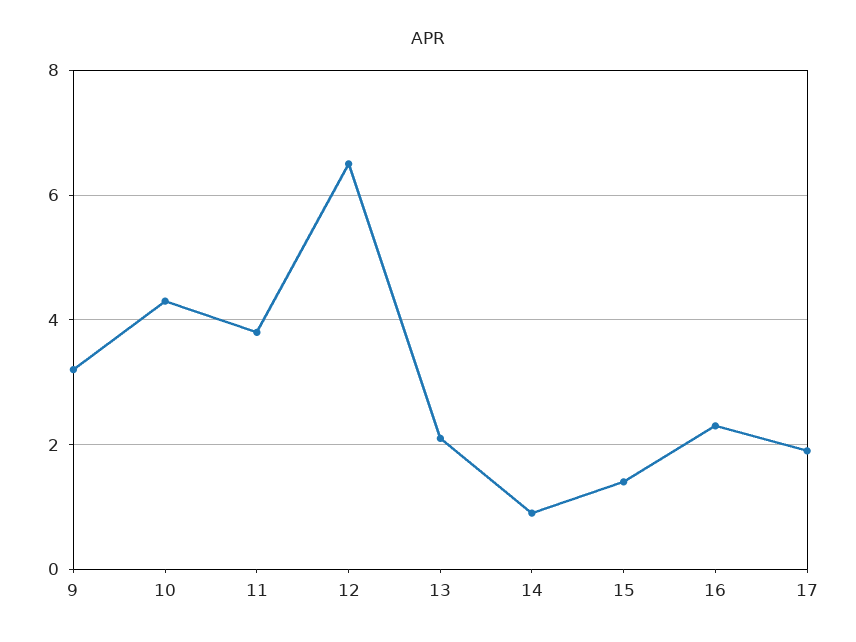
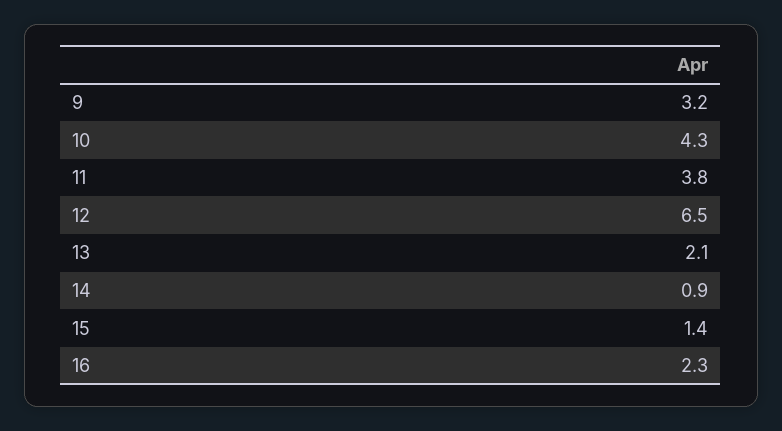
  {
    "9": 3.2,
    "10": 4.3,
    "11": 3.8,
    "12": 6.5,
    "13": 2.1,
    "14": 0.9,
    "15": 1.4,
-   "16": 2.3,
+   "16": 2.3
-   "17": 2
  }

